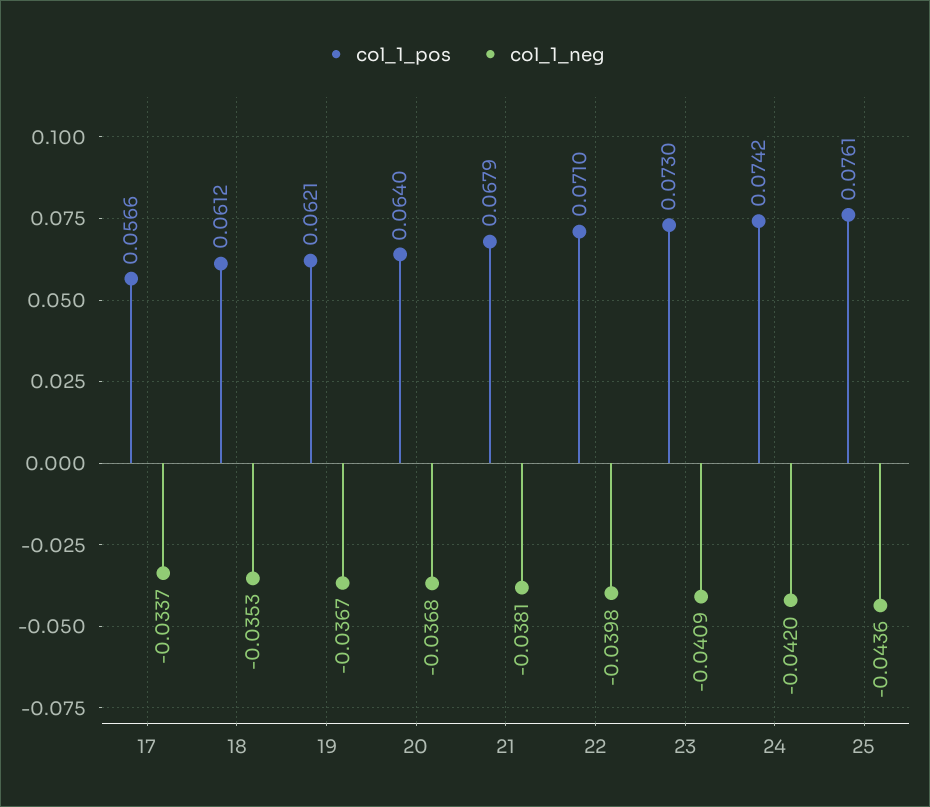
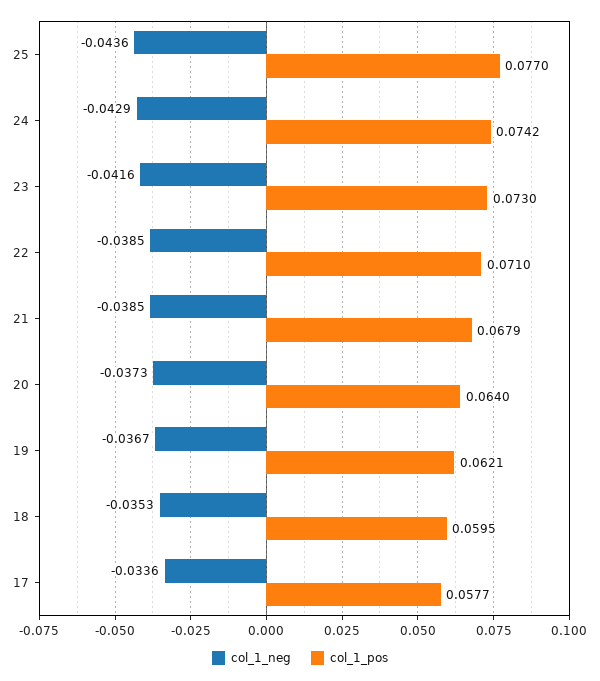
  {
    "col_1_pos": {
-     "17": 0.0566,
+     "17": 0.0577,
-     "18": 0.0612,
+     "18": 0.0595,
      "19": 0.0621,
      "20": 0.064,
      "21": 0.0679,
      "22": 0.071,
      "23": 0.073,
      "24": 0.0742,
-     "25": 0.0761
+     "25": 0.077
    },
    "col_1_neg": {
-     "17": -0.0337,
+     "17": -0.0336,
      "18": -0.0353,
      "19": -0.0367,
-     "20": -0.0368,
+     "20": -0.0373,
-     "21": -0.0381,
+     "21": -0.0385,
-     "22": -0.0398,
+     "22": -0.0385,
-     "23": -0.0409,
+     "23": -0.0416,
-     "24": -0.042,
+     "24": -0.0429,
      "25": -0.0436
    }
  }

